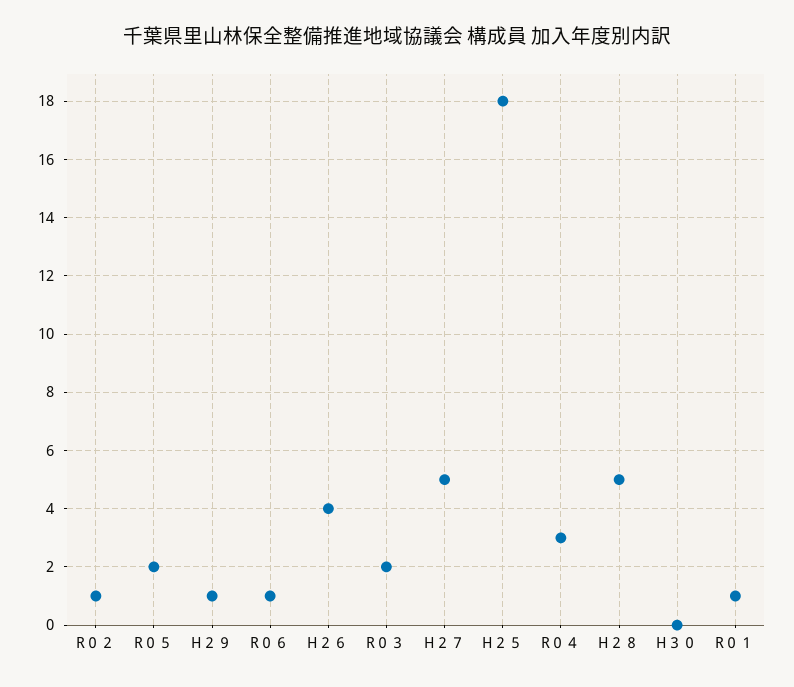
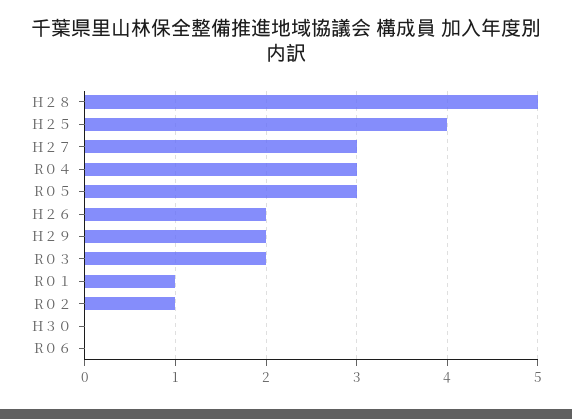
  {
    "R０２": 1,
-   "R０５": 2,
+   "R０５": 3,
-   "H２９": 1,
+   "H２９": 2,
-   "R０６": 1,
+   "R０６": 0,
-   "H２６": 4,
+   "H２６": 2,
    "R０３": 2,
-   "H２７": 5,
+   "H２７": 3,
-   "H２５": 18,
+   "H２５": 4,
    "R０４": 3,
    "H２８": 5,
    "H３０": 0,
    "R０１": 1
  }

